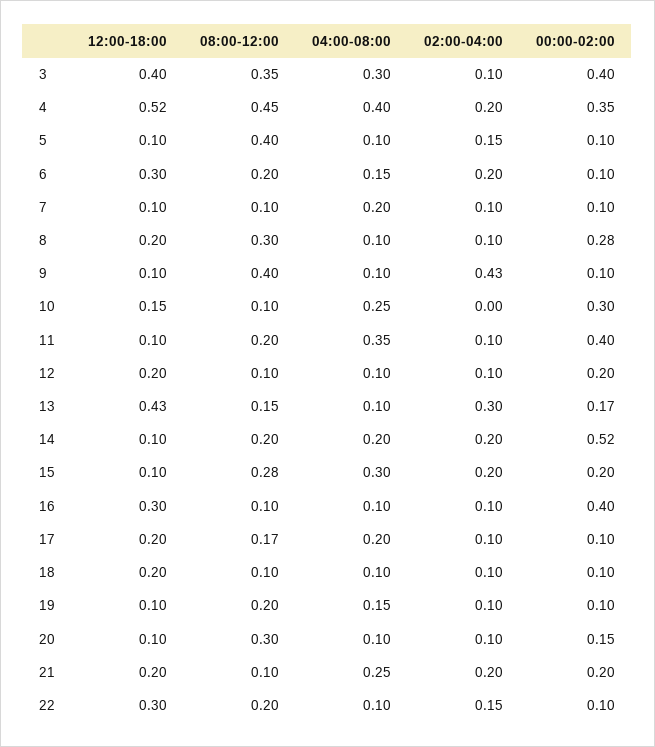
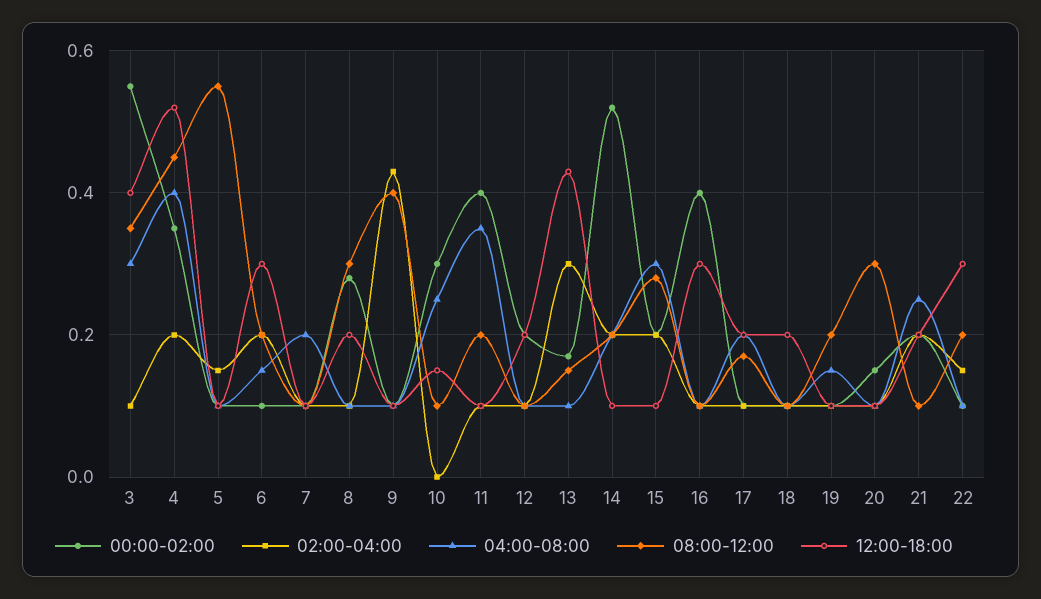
  {
    "12:00-18:00": {
      "3": 0.4,
      "4": 0.52,
      "5": 0.1,
      "6": 0.3,
      "7": 0.1,
      "8": 0.2,
      "9": 0.1,
      "10": 0.15,
      "11": 0.1,
      "12": 0.2,
      "13": 0.43,
      "14": 0.1,
      "15": 0.1,
      "16": 0.3,
      "17": 0.2,
      "18": 0.2,
      "19": 0.1,
      "20": 0.1,
      "21": 0.2,
      "22": 0.3
    },
    "08:00-12:00": {
      "3": 0.35,
      "4": 0.45,
-     "5": 0.4,
+     "5": 0.55,
      "6": 0.2,
      "7": 0.1,
      "8": 0.3,
      "9": 0.4,
      "10": 0.1,
      "11": 0.2,
      "12": 0.1,
      "13": 0.15,
      "14": 0.2,
      "15": 0.28,
      "16": 0.1,
      "17": 0.17,
      "18": 0.1,
      "19": 0.2,
      "20": 0.3,
      "21": 0.1,
      "22": 0.2
    },
    "04:00-08:00": {
      "3": 0.3,
      "4": 0.4,
      "5": 0.1,
      "6": 0.15,
      "7": 0.2,
      "8": 0.1,
      "9": 0.1,
      "10": 0.25,
      "11": 0.35,
      "12": 0.1,
      "13": 0.1,
      "14": 0.2,
      "15": 0.3,
      "16": 0.1,
      "17": 0.2,
      "18": 0.1,
      "19": 0.15,
      "20": 0.1,
      "21": 0.25,
      "22": 0.1
    },
    "02:00-04:00": {
      "3": 0.1,
      "4": 0.2,
      "5": 0.15,
      "6": 0.2,
      "7": 0.1,
      "8": 0.1,
      "9": 0.43,
      "10": 0,
      "11": 0.1,
      "12": 0.1,
      "13": 0.3,
      "14": 0.2,
      "15": 0.2,
      "16": 0.1,
      "17": 0.1,
      "18": 0.1,
      "19": 0.1,
      "20": 0.1,
      "21": 0.2,
      "22": 0.15
    },
    "00:00-02:00": {
-     "3": 0.4,
+     "3": 0.55,
      "4": 0.35,
      "5": 0.1,
      "6": 0.1,
      "7": 0.1,
      "8": 0.28,
      "9": 0.1,
      "10": 0.3,
      "11": 0.4,
      "12": 0.2,
      "13": 0.17,
      "14": 0.52,
      "15": 0.2,
      "16": 0.4,
      "17": 0.1,
      "18": 0.1,
      "19": 0.1,
      "20": 0.15,
      "21": 0.2,
      "22": 0.1
    }
  }

